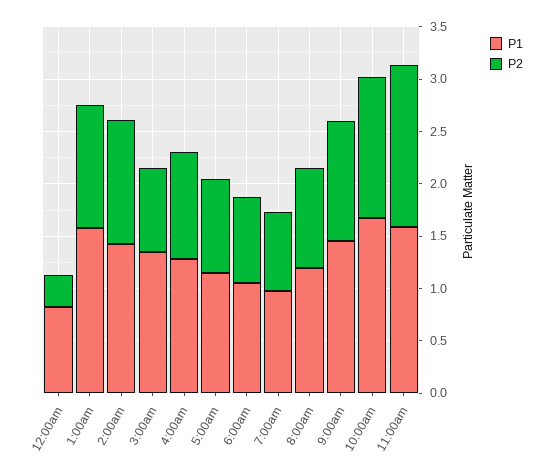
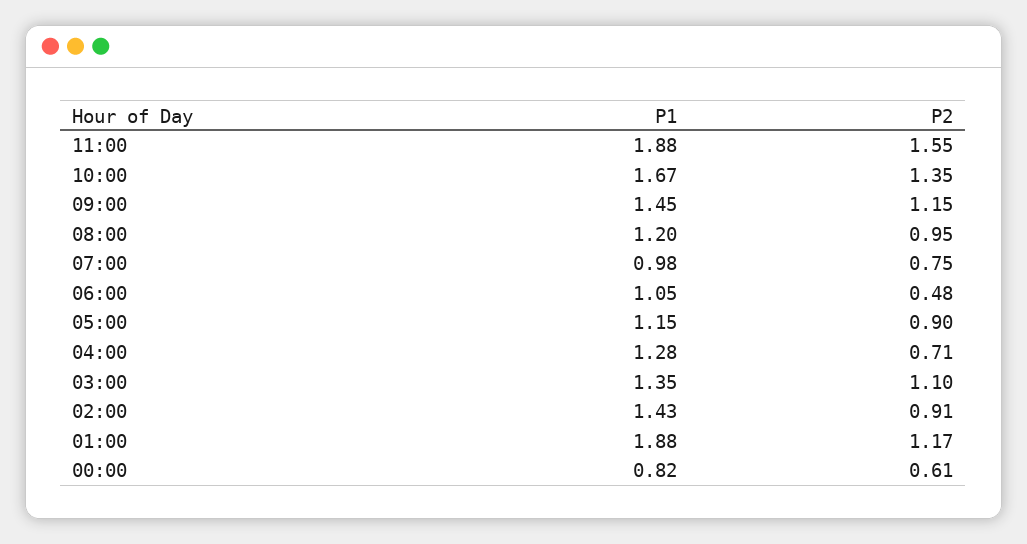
  {
    "P1": {
      "12:00am": 0.82,
-     "1:00am": 1.6,
+     "1:00am": 1.88,
      "2:00am": 1.43,
      "3:00am": 1.35,
      "4:00am": 1.28,
      "5:00am": 1.15,
      "6:00am": 1.05,
      "7:00am": 0.98,
      "8:00am": 1.2,
      "9:00am": 1.45,
      "10:00am": 1.67,
-     "11:00am": 1.6
+     "11:00am": 1.88
    },
    "P2": {
-     "12:00am": 0.3,
+     "12:00am": 0.61,
      "1:00am": 1.17,
-     "2:00am": 1.2,
+     "2:00am": 0.91,
-     "3:00am": 0.8,
+     "3:00am": 1.1,
-     "4:00am": 1,
+     "4:00am": 0.71,
      "5:00am": 0.9,
-     "6:00am": 0.8,
+     "6:00am": 0.48,
      "7:00am": 0.75,
      "8:00am": 0.95,
      "9:00am": 1.15,
      "10:00am": 1.35,
      "11:00am": 1.55
    }
  }

